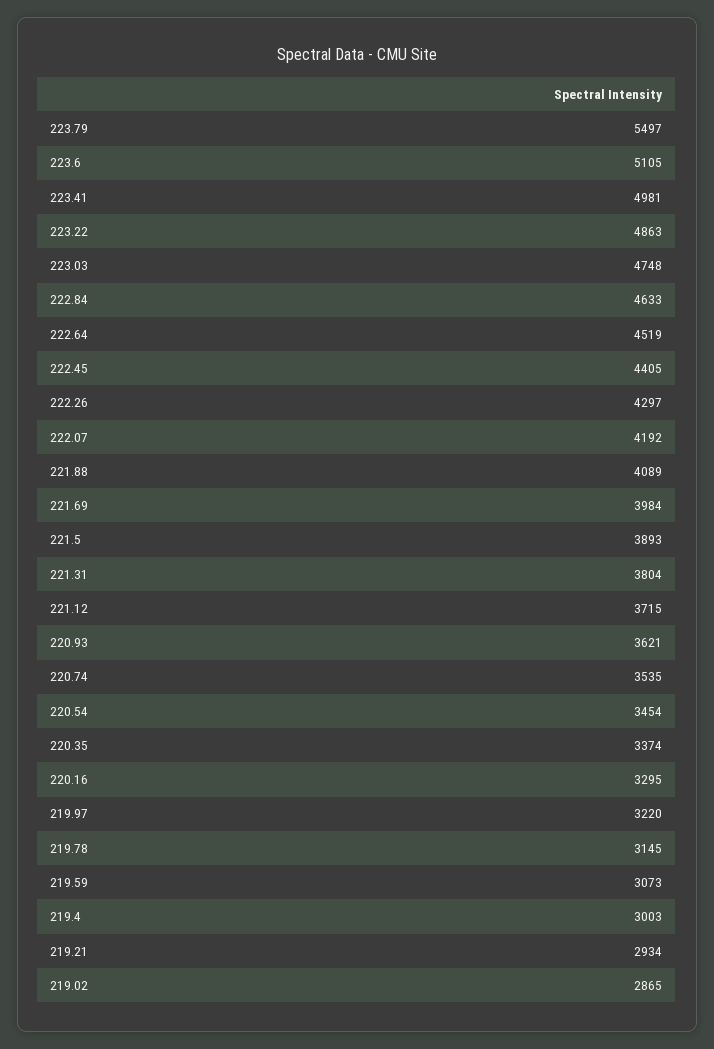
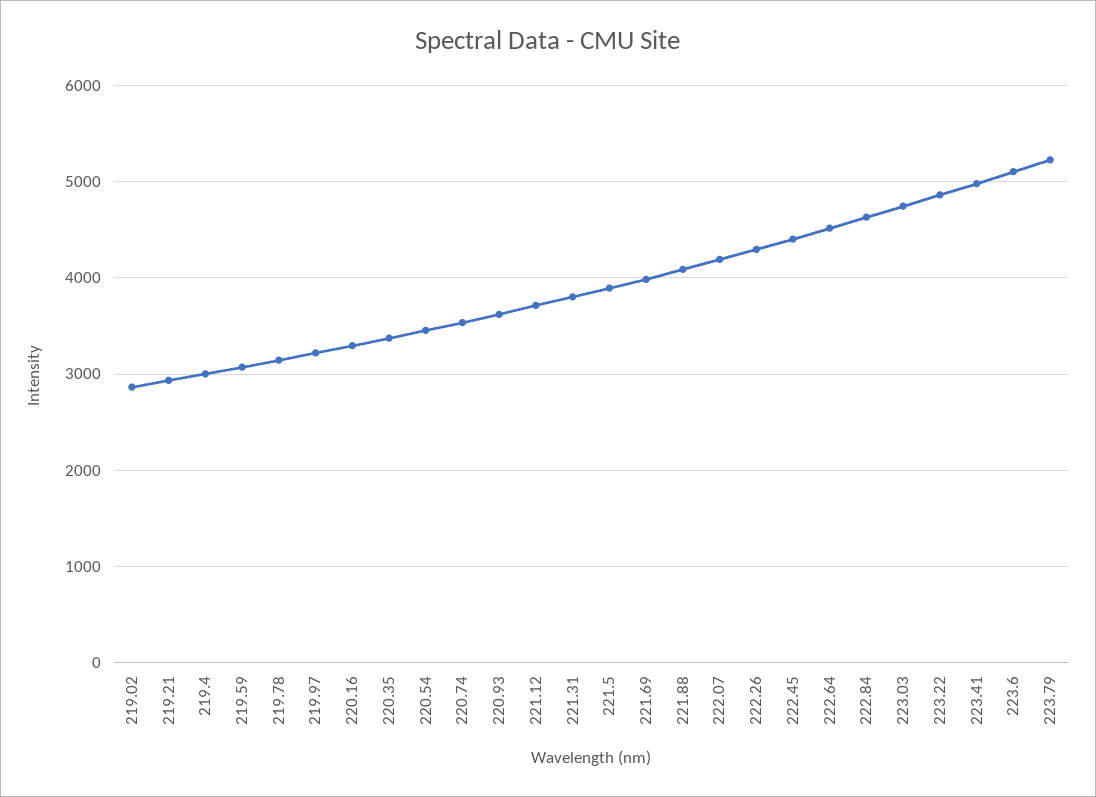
  {
-   "223.79": 5497,
+   "223.79": 5200,
    "223.6": 5105,
    "223.41": 4981,
    "223.22": 4863,
    "223.03": 4748,
    "222.84": 4633,
    "222.64": 4519,
    "222.45": 4405,
    "222.26": 4297,
    "222.07": 4192,
    "221.88": 4089,
    "221.69": 3984,
    "221.5": 3893,
    "221.31": 3804,
    "221.12": 3715,
    "220.93": 3621,
    "220.74": 3535,
    "220.54": 3454,
    "220.35": 3374,
    "220.16": 3295,
    "219.97": 3220,
    "219.78": 3145,
    "219.59": 3073,
    "219.4": 3003,
    "219.21": 2934,
    "219.02": 2865
  }

